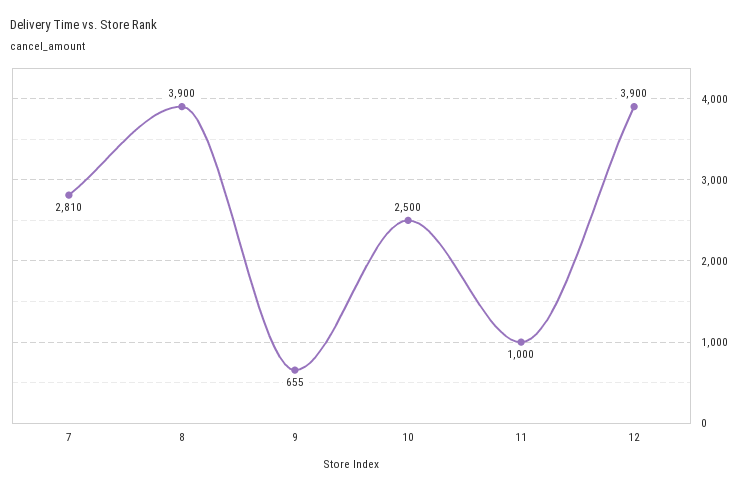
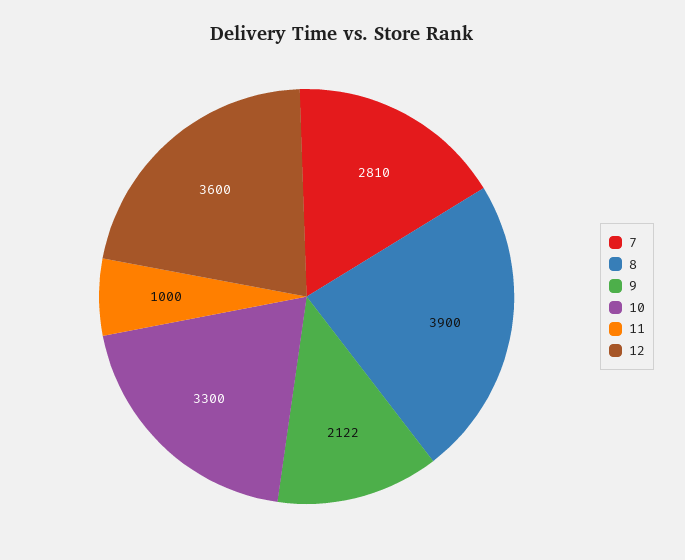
  {
    "7": 2810,
    "8": 3900,
-   "9": 655,
+   "9": 2122,
-   "10": 2500,
+   "10": 3300,
    "11": 1000,
-   "12": 3900
+   "12": 3600
  }

